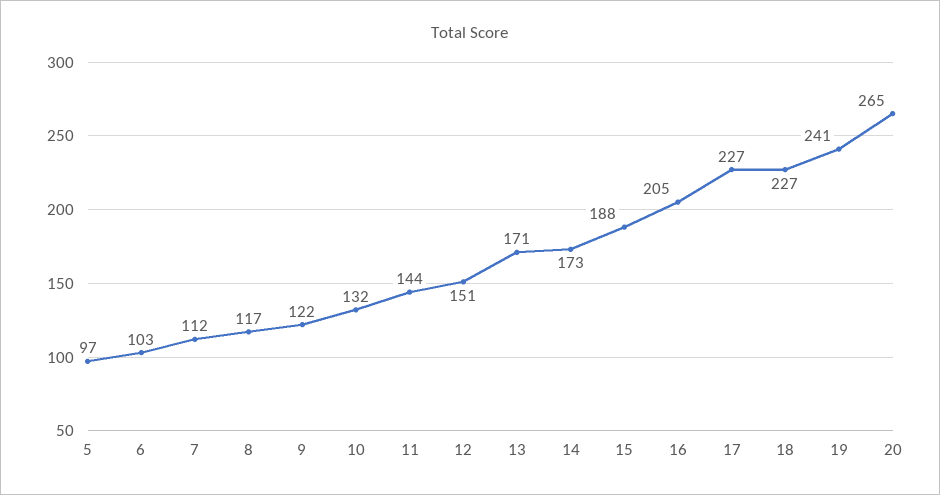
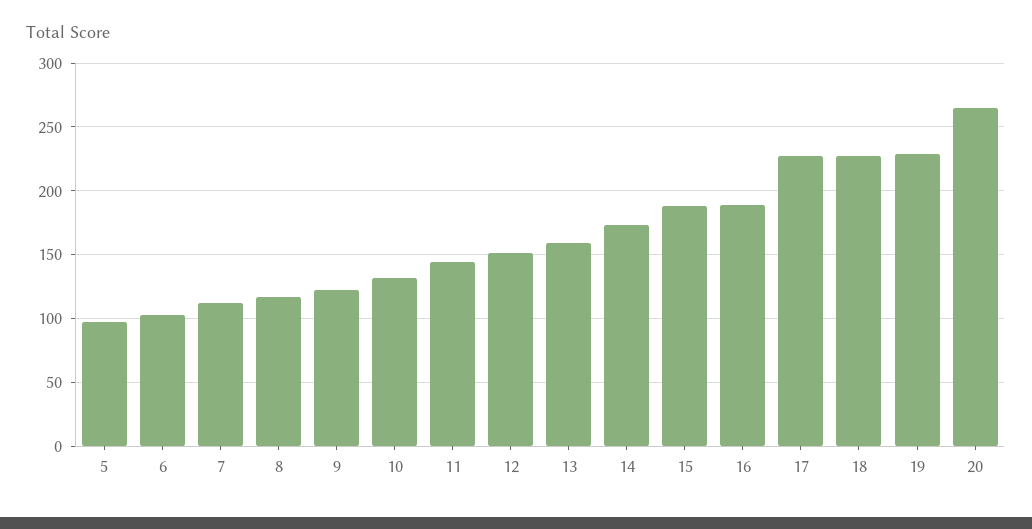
  {
    "5": 97,
    "6": 103,
    "7": 112,
    "8": 117,
    "9": 122,
    "10": 132,
    "11": 144,
    "12": 151,
-   "13": 171,
+   "13": 160,
    "14": 173,
    "15": 188,
-   "16": 205,
+   "16": 190,
    "17": 227,
    "18": 227,
-   "19": 241,
+   "19": 230,
    "20": 265
  }

